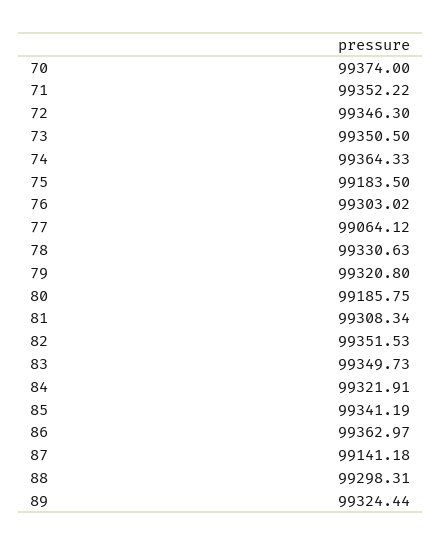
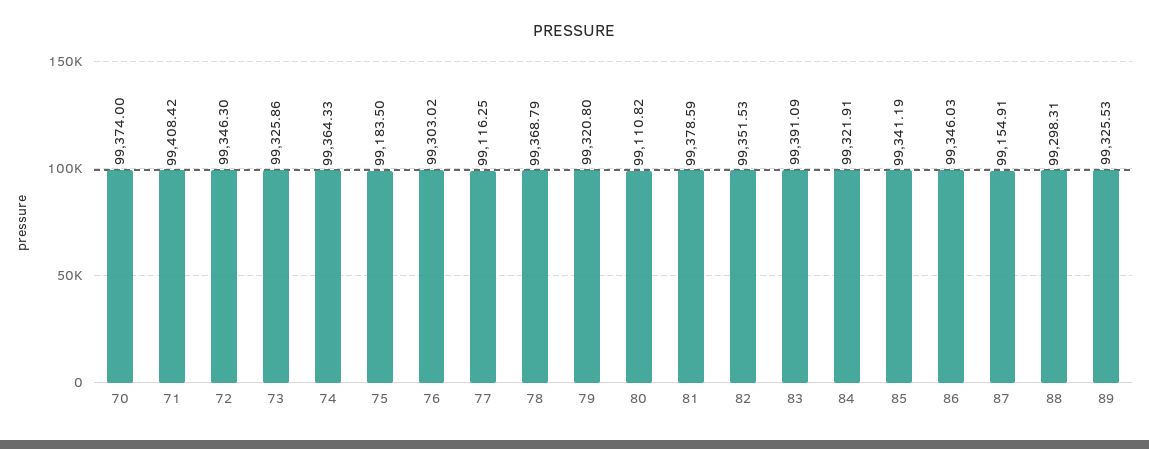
  {
    "70": 99374,
-   "71": 99352.22,
+   "71": 99408.42,
    "72": 99346.3,
-   "73": 99350.5,
+   "73": 99325.86,
    "74": 99364.33,
    "75": 99183.5,
    "76": 99303.02,
-   "77": 99064.12,
+   "77": 99116.25,
-   "78": 99330.63,
+   "78": 99368.79,
    "79": 99320.8,
-   "80": 99185.75,
+   "80": 99110.82,
-   "81": 99308.34,
+   "81": 99378.59,
    "82": 99351.53,
-   "83": 99349.73,
+   "83": 99391.09,
    "84": 99321.91,
    "85": 99341.19,
-   "86": 99362.97,
+   "86": 99346.03,
-   "87": 99141.18,
+   "87": 99154.91,
    "88": 99298.31,
-   "89": 99324.44
+   "89": 99325.53
  }

